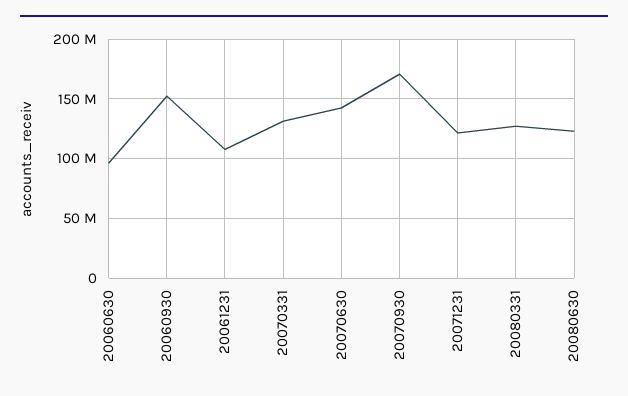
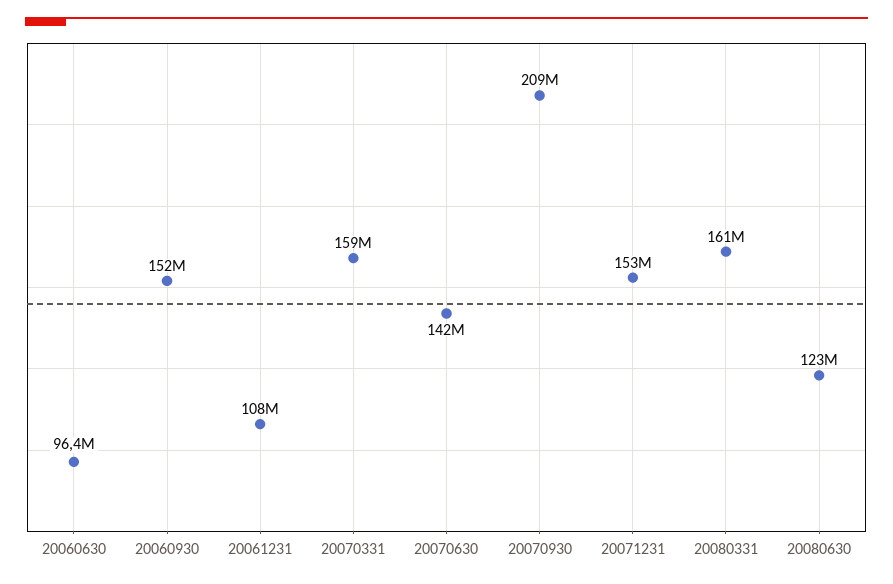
  {
    "20060630": 96400000,
    "20060930": 152000000,
    "20061231": 108000000,
-   "20070331": 130000000,
+   "20070331": 159000000,
    "20070630": 142000000,
-   "20070930": 170000000,
+   "20070930": 209000000,
-   "20071231": 120000000,
+   "20071231": 153000000,
-   "20080331": 130000000,
+   "20080331": 161000000,
    "20080630": 123000000
  }

